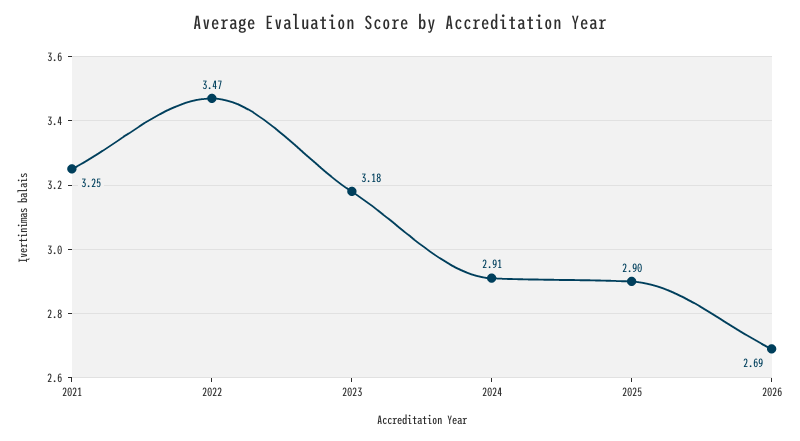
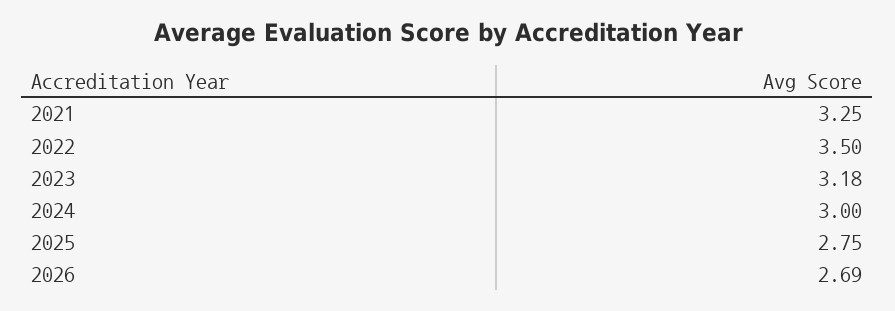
  {
    "2021": 3.25,
-   "2022": 3.47,
+   "2022": 3.5,
    "2023": 3.18,
-   "2024": 2.91,
+   "2024": 3,
-   "2025": 2.9,
+   "2025": 2.75,
    "2026": 2.69
  }

